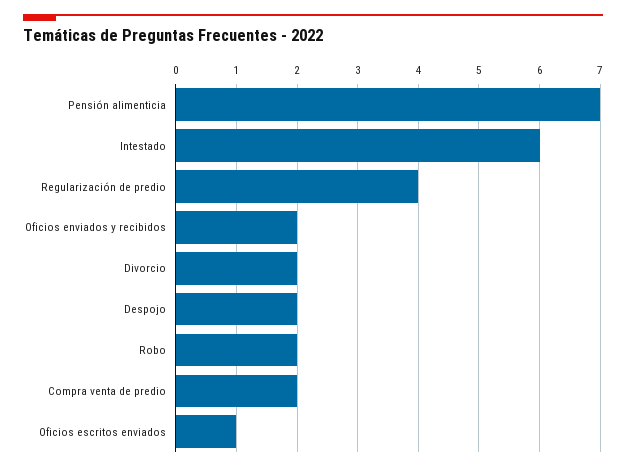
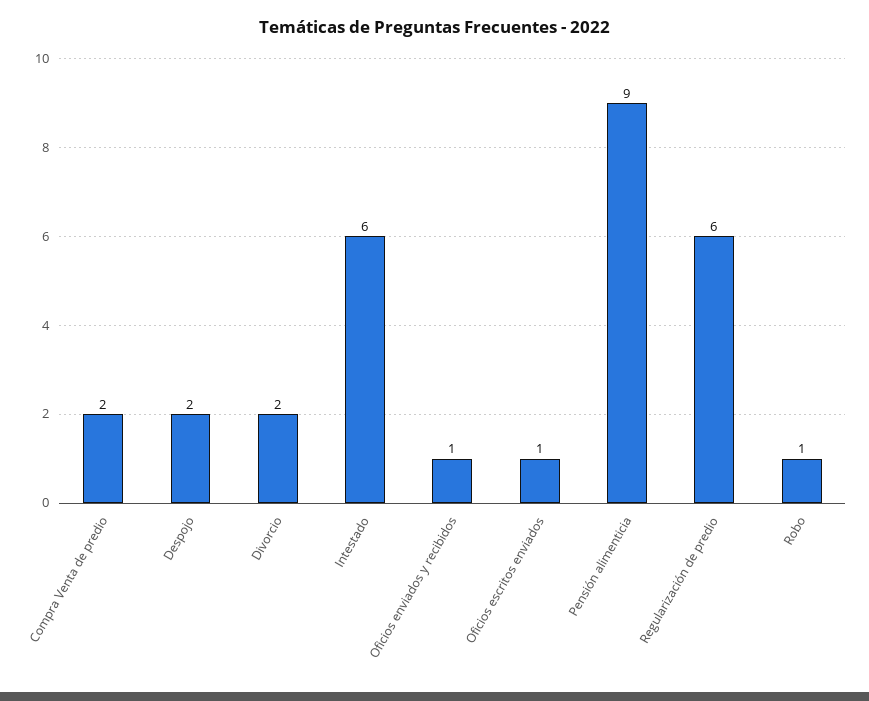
  {
-   "Pensión alimenticia": 7,
+   "Pensión alimenticia": 9,
    "Intestado": 6,
-   "Regularización de predio": 4,
+   "Regularización de predio": 6,
-   "Oficios enviados y recibidos": 2,
+   "Oficios enviados y recibidos": 1,
    "Divorcio": 2,
    "Despojo": 2,
-   "Robo": 2,
+   "Robo": 1,
    "Compra venta de predio": 2,
    "Oficios escritos enviados": 1
  }

